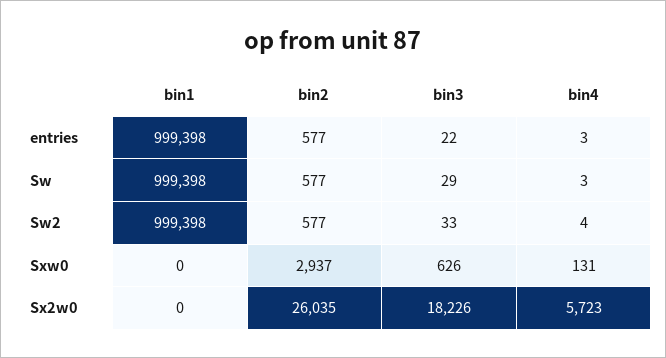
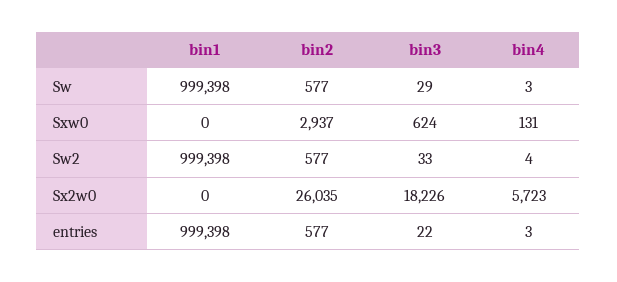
  {
    "bin1": {
      "entries": 999398,
      "Sw": 999398,
      "Sw2": 999398,
      "Sxw0": 0,
      "Sx2w0": 0
    },
    "bin2": {
      "entries": 577,
      "Sw": 577,
      "Sw2": 577,
      "Sxw0": 2937,
      "Sx2w0": 26035
    },
    "bin3": {
      "entries": 22,
      "Sw": 29,
      "Sw2": 33,
-     "Sxw0": 626,
+     "Sxw0": 624,
      "Sx2w0": 18226
    },
    "bin4": {
      "entries": 3,
      "Sw": 3,
      "Sw2": 4,
      "Sxw0": 131,
      "Sx2w0": 5723
    }
  }

